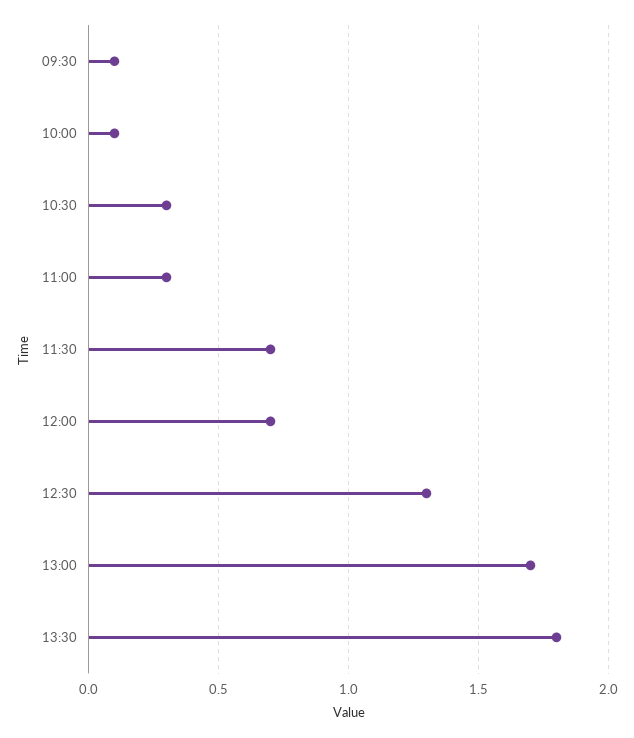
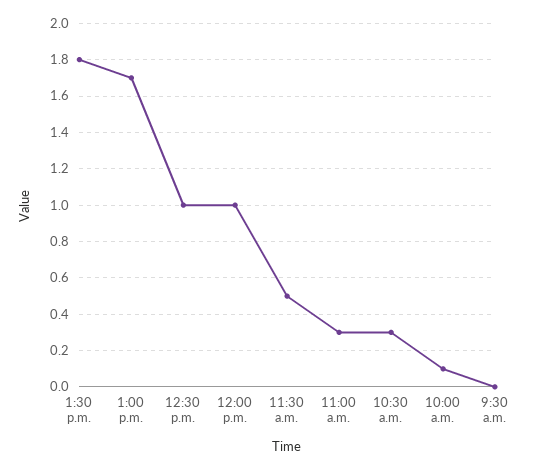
  {
-   "09:30": 0.1,
+   "09:30": 0,
    "10:00": 0.1,
    "10:30": 0.3,
    "11:00": 0.3,
-   "11:30": 0.7,
+   "11:30": 0.5,
-   "12:00": 0.7,
+   "12:00": 1,
-   "12:30": 1.3,
+   "12:30": 1,
    "13:00": 1.7,
    "13:30": 1.8
  }

